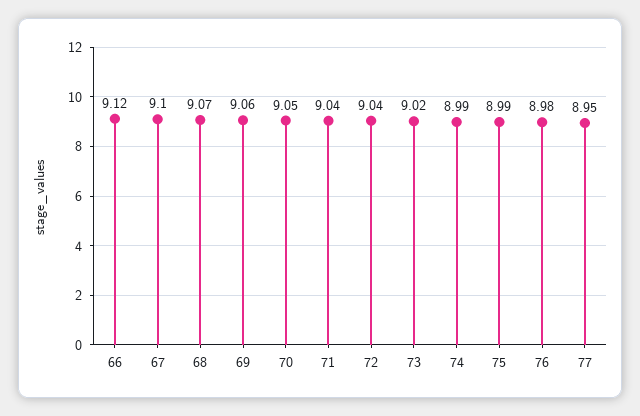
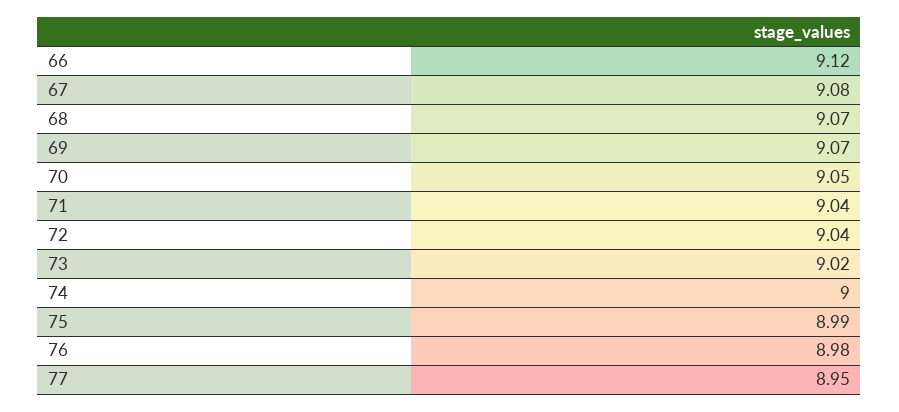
  {
    "66": 9.12,
-   "67": 9.1,
+   "67": 9.08,
    "68": 9.07,
-   "69": 9.06,
+   "69": 9.07,
    "70": 9.05,
    "71": 9.04,
    "72": 9.04,
    "73": 9.02,
-   "74": 8.99,
+   "74": 9,
    "75": 8.99,
    "76": 8.98,
    "77": 8.95
  }

